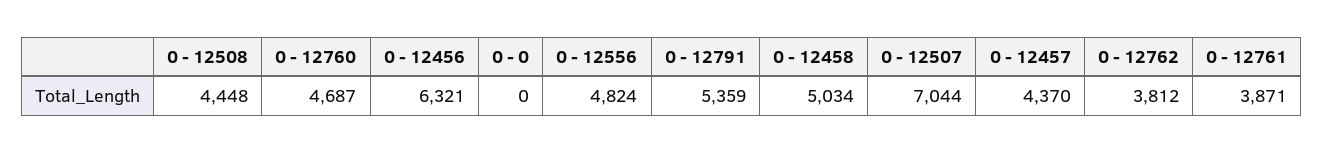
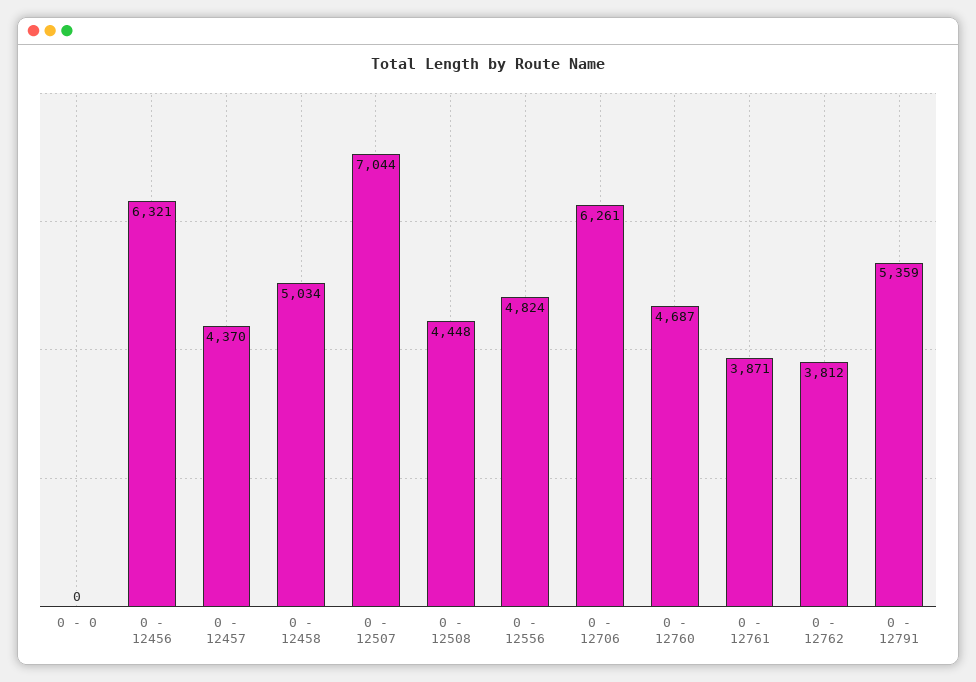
  {
    "0 - 12508": 4448,
    "0 - 12760": 4687,
    "0 - 12456": 6321,
    "0 - 0": 0,
    "0 - 12556": 4824,
    "0 - 12791": 5359,
    "0 - 12458": 5034,
    "0 - 12507": 7044,
    "0 - 12457": 4370,
    "0 - 12762": 3812,
-   "0 - 12761": 3871
+   "0 - 12761": 3871,
+   "0 - 12706": 6261
  }

